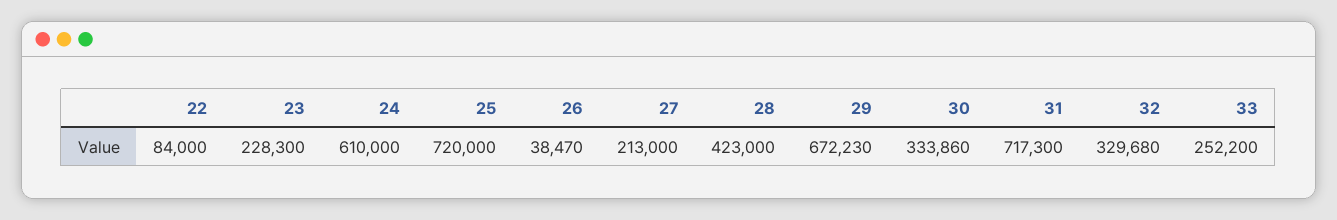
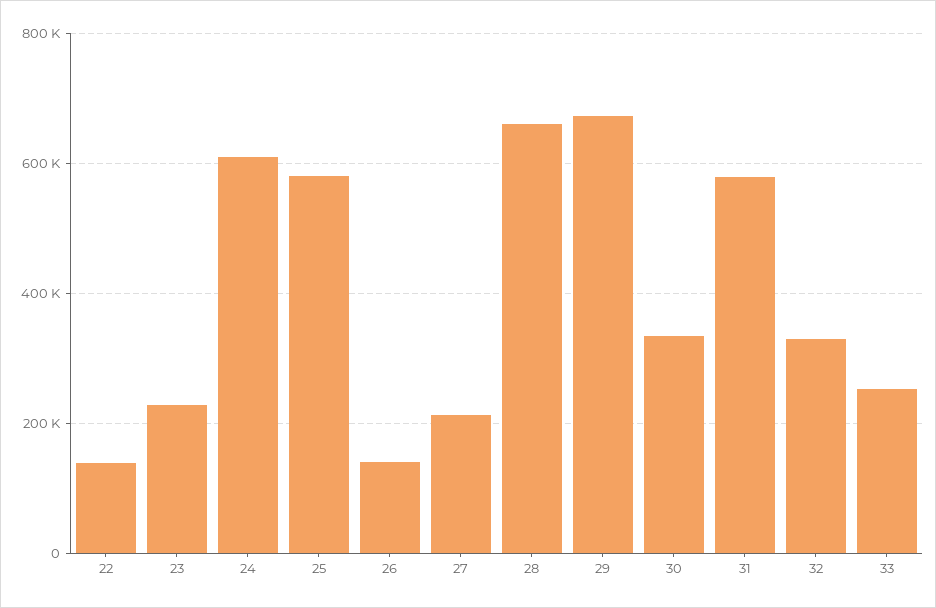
  {
-   "22": 84000,
+   "22": 140000,
    "23": 228300,
    "24": 610000,
-   "25": 720000,
+   "25": 580000,
-   "26": 38470,
+   "26": 140000,
    "27": 213000,
-   "28": 423000,
+   "28": 660000,
    "29": 672230,
    "30": 333860,
-   "31": 717300,
+   "31": 580000,
    "32": 329680,
    "33": 252200
  }

